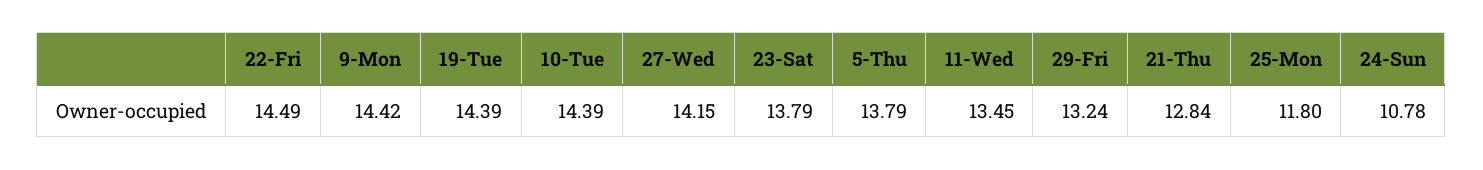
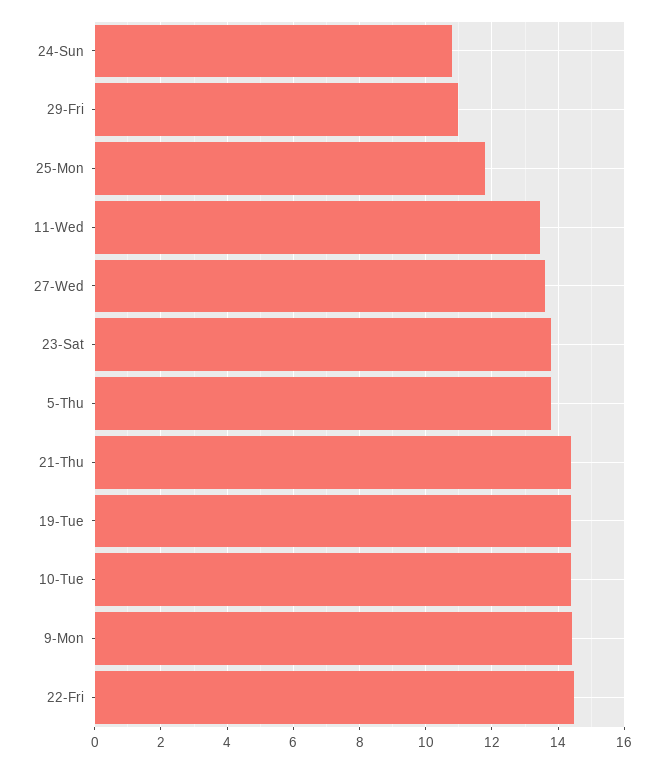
  {
    "22-Fri": 14.49,
    "9-Mon": 14.42,
    "19-Tue": 14.39,
    "10-Tue": 14.39,
-   "27-Wed": 14.15,
+   "27-Wed": 13.6,
    "23-Sat": 13.79,
    "5-Thu": 13.79,
    "11-Wed": 13.45,
-   "29-Fri": 13.24,
+   "29-Fri": 11,
-   "21-Thu": 12.84,
+   "21-Thu": 14.4,
    "25-Mon": 11.8,
    "24-Sun": 10.78
  }

